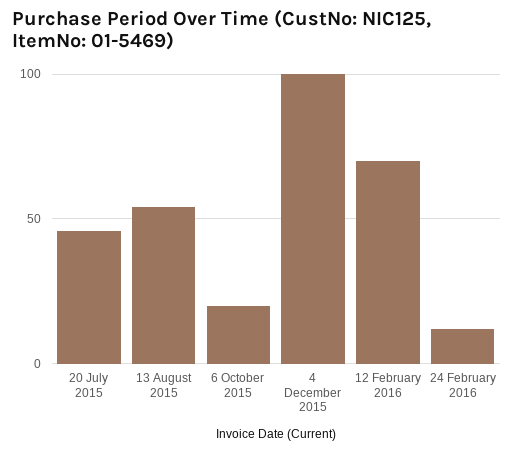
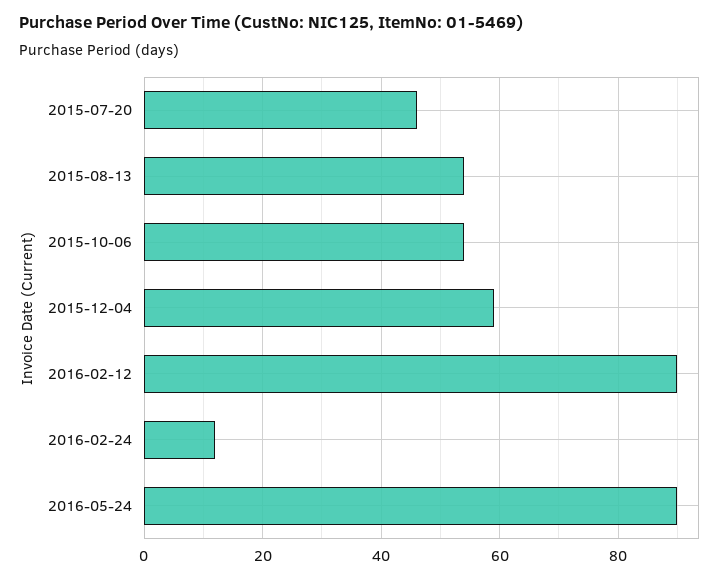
  {
    "20 July 2015": 45,
    "13 August 2015": 55,
-   "6 October 2015": 20,
+   "6 October 2015": 55,
-   "4 December 2015": 100,
+   "4 December 2015": 60,
-   "12 February 2016": 70,
+   "12 February 2016": 90,
-   "24 February 2016": 10
+   "24 February 2016": 10,
+   "2016-05-24": 90
  }

